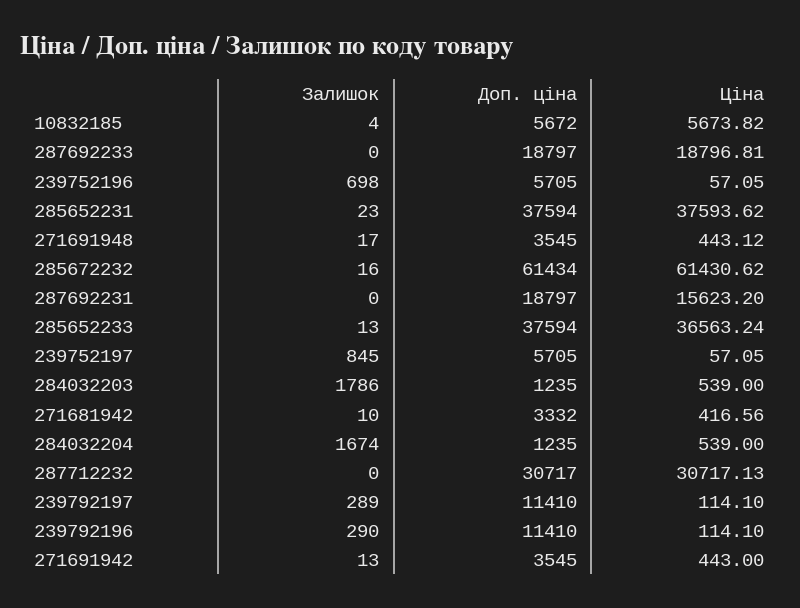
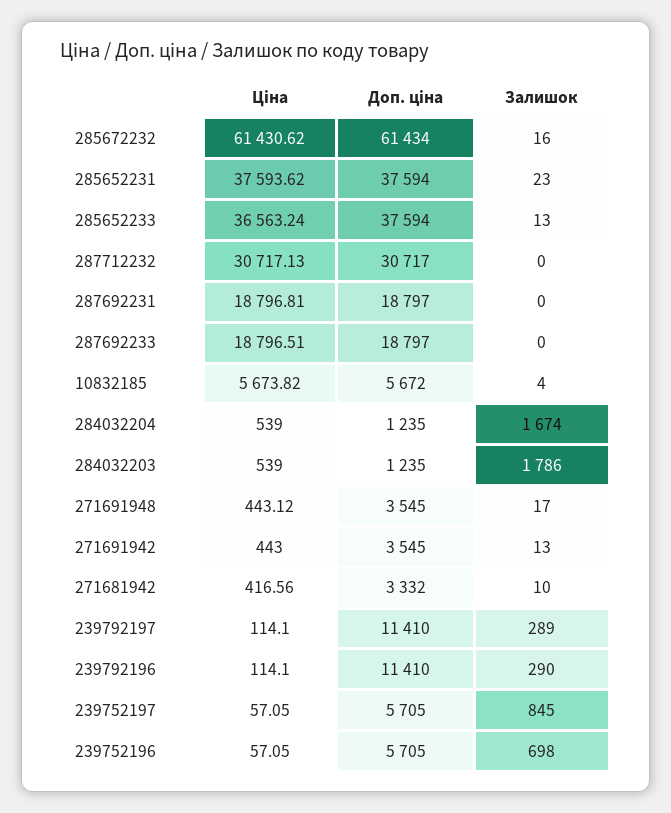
  {
    "Залишок": {
      "10832185": 4,
      "287692233": 0,
      "239752196": 698,
      "285652231": 23,
      "271691948": 17,
      "285672232": 16,
      "287692231": 0,
      "285652233": 13,
      "239752197": 845,
      "284032203": 1786,
      "271681942": 10,
      "284032204": 1674,
      "287712232": 0,
      "239792197": 289,
      "239792196": 290,
      "271691942": 13
    },
    "Доп. ціна": {
      "10832185": 5672,
      "287692233": 18797,
      "239752196": 5705,
      "285652231": 37594,
      "271691948": 3545,
      "285672232": 61434,
      "287692231": 18797,
      "285652233": 37594,
      "239752197": 5705,
      "284032203": 1235,
      "271681942": 3332,
      "284032204": 1235,
      "287712232": 30717,
      "239792197": 11410,
      "239792196": 11410,
      "271691942": 3545
    },
    "Ціна": {
      "10832185": 5673.82,
-     "287692233": 18796.81,
+     "287692233": 18796.51,
      "239752196": 57.05,
      "285652231": 37593.62,
      "271691948": 443.12,
      "285672232": 61430.62,
-     "287692231": 15623.2,
+     "287692231": 18796.81,
      "285652233": 36563.24,
      "239752197": 57.05,
      "284032203": 539,
      "271681942": 416.56,
      "284032204": 539,
      "287712232": 30717.13,
      "239792197": 114.1,
      "239792196": 114.1,
      "271691942": 443
    }
  }

